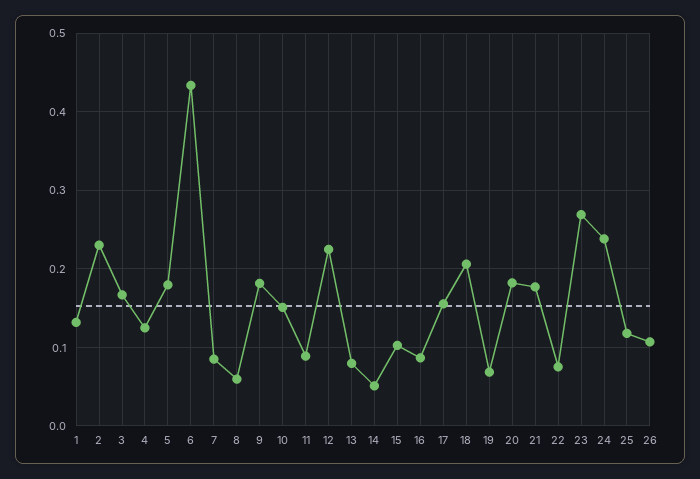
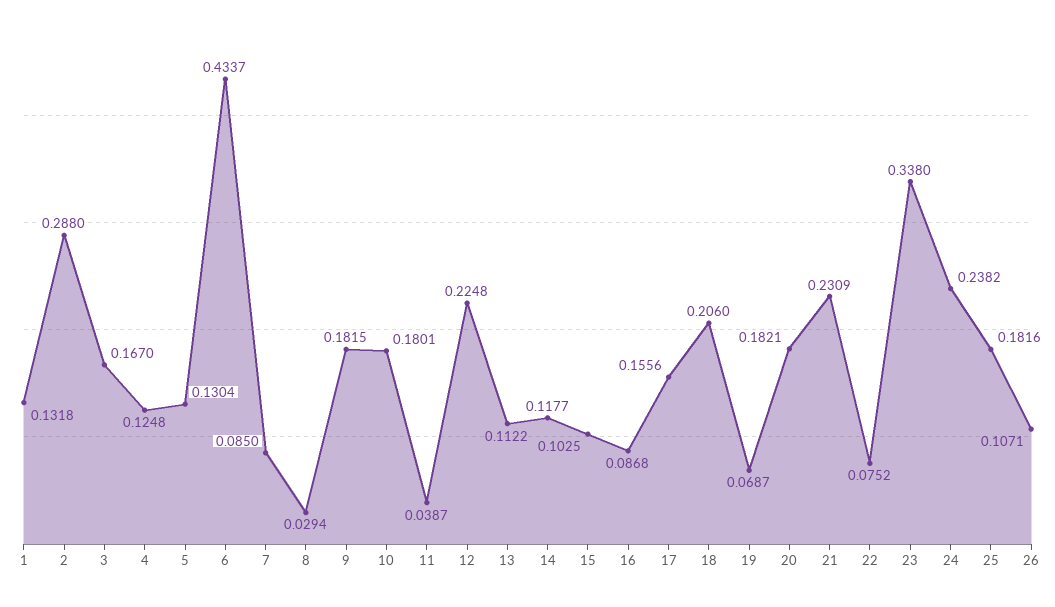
  {
    "1": 0.1318,
-   "2": 0.23,
+   "2": 0.288,
    "3": 0.167,
    "4": 0.1248,
-   "5": 0.18,
+   "5": 0.1304,
    "6": 0.4337,
    "7": 0.085,
-   "8": 0.06,
+   "8": 0.0294,
    "9": 0.1815,
-   "10": 0.15,
+   "10": 0.1801,
-   "11": 0.09,
+   "11": 0.0387,
    "12": 0.2248,
-   "13": 0.08,
+   "13": 0.1122,
-   "14": 0.05,
+   "14": 0.1177,
    "15": 0.1025,
    "16": 0.0868,
    "17": 0.1556,
    "18": 0.206,
    "19": 0.0687,
    "20": 0.1821,
-   "21": 0.18,
+   "21": 0.2309,
    "22": 0.0752,
-   "23": 0.27,
+   "23": 0.338,
    "24": 0.2382,
-   "25": 0.12,
+   "25": 0.1816,
    "26": 0.1071
  }

